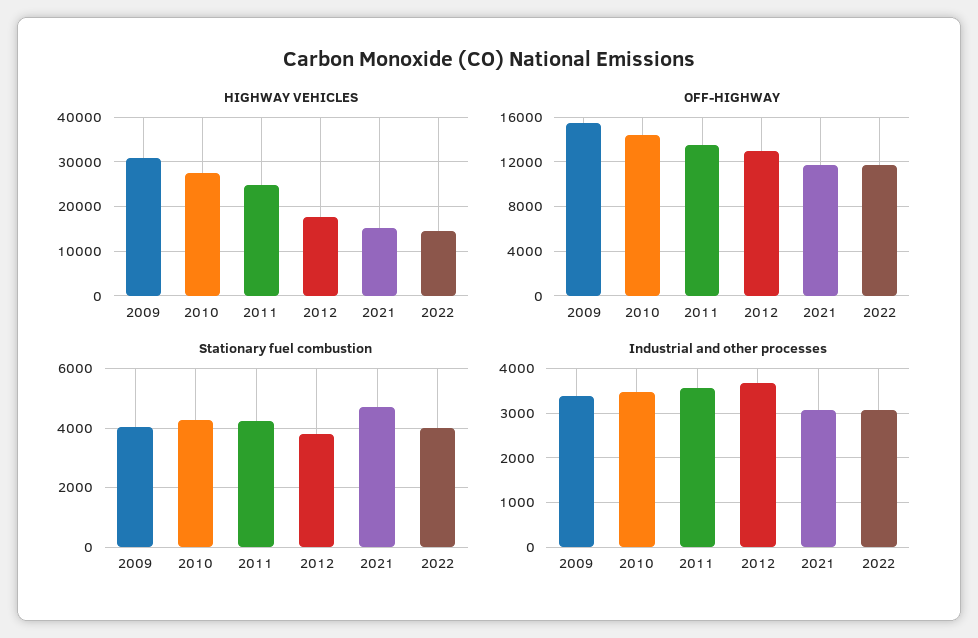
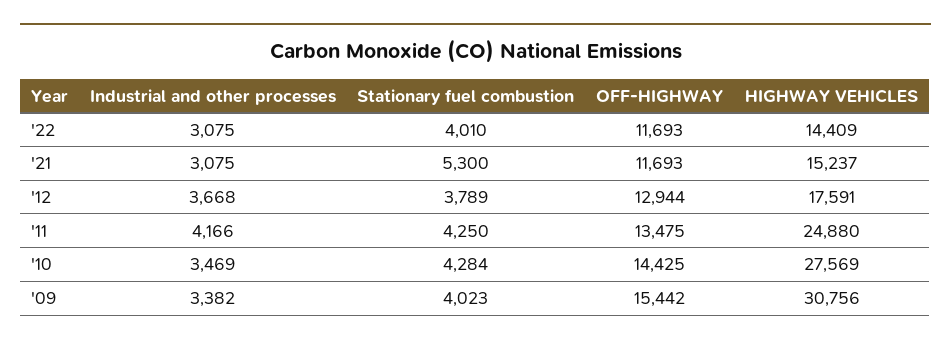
  {
    "HIGHWAY VEHICLES": {
      "2009": 30756,
      "2010": 27569,
      "2011": 24880,
      "2012": 17591,
      "2021": 15237,
      "2022": 14409
    },
    "OFF-HIGHWAY": {
      "2009": 15442,
      "2010": 14425,
      "2011": 13475,
      "2012": 12944,
      "2021": 11693,
      "2022": 11693
    },
    "Stationary fuel combustion": {
      "2009": 4023,
      "2010": 4284,
      "2011": 4250,
      "2012": 3789,
-     "2021": 4750,
+     "2021": 5300,
      "2022": 4010
    },
    "Industrial and other processes": {
      "2009": 3382,
      "2010": 3469,
-     "2011": 3600,
+     "2011": 4166,
      "2012": 3668,
      "2021": 3075,
      "2022": 3075
    }
  }

